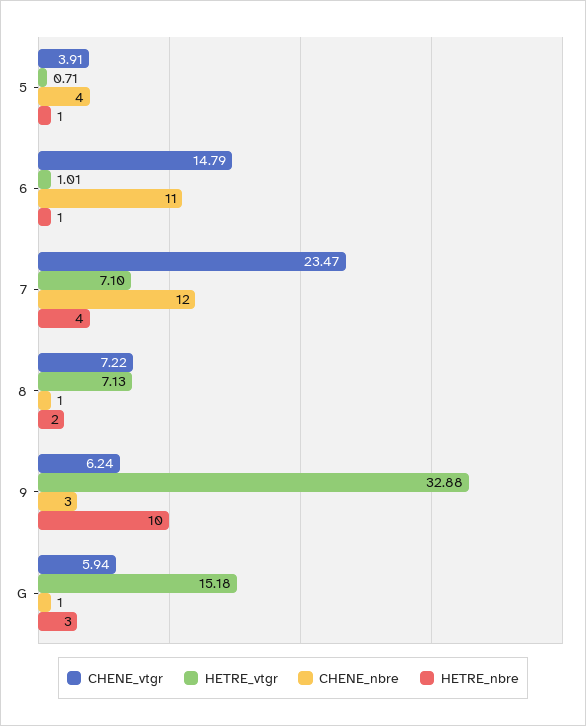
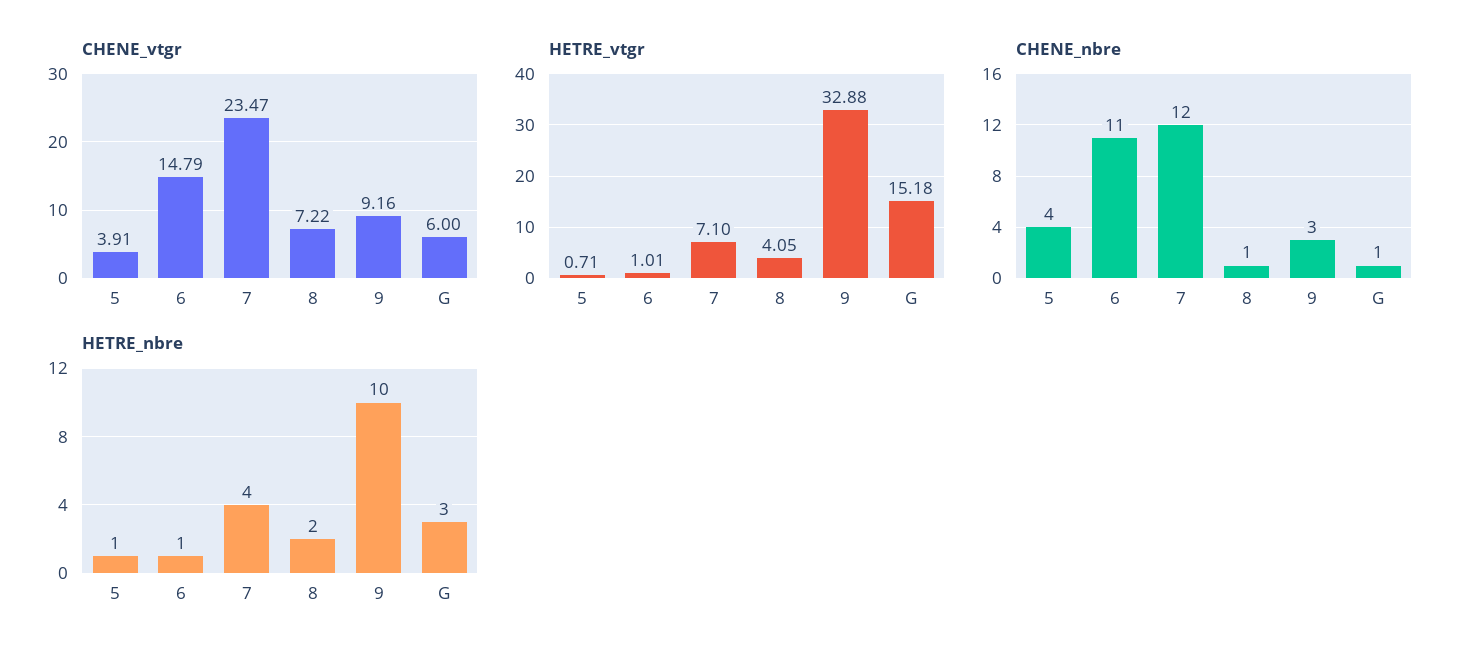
  {
    "CHENE_vtgr": {
      "5": 3.91,
      "6": 14.79,
      "7": 23.47,
      "8": 7.22,
-     "9": 6.24,
+     "9": 9.16,
-     "G": 5.94
+     "G": 6
    },
    "HETRE_vtgr": {
      "5": 0.71,
      "6": 1.01,
      "7": 7.1,
-     "8": 7.13,
+     "8": 4.05,
      "9": 32.88,
      "G": 15.18
    },
    "CHENE_nbre": {
      "5": 4,
      "6": 11,
      "7": 12,
      "8": 1,
      "9": 3,
      "G": 1
    },
    "HETRE_nbre": {
      "5": 1,
      "6": 1,
      "7": 4,
      "8": 2,
      "9": 10,
      "G": 3
    }
  }

